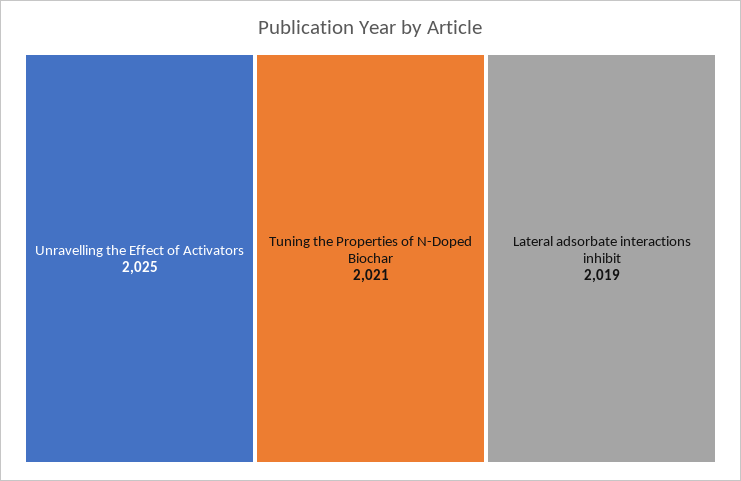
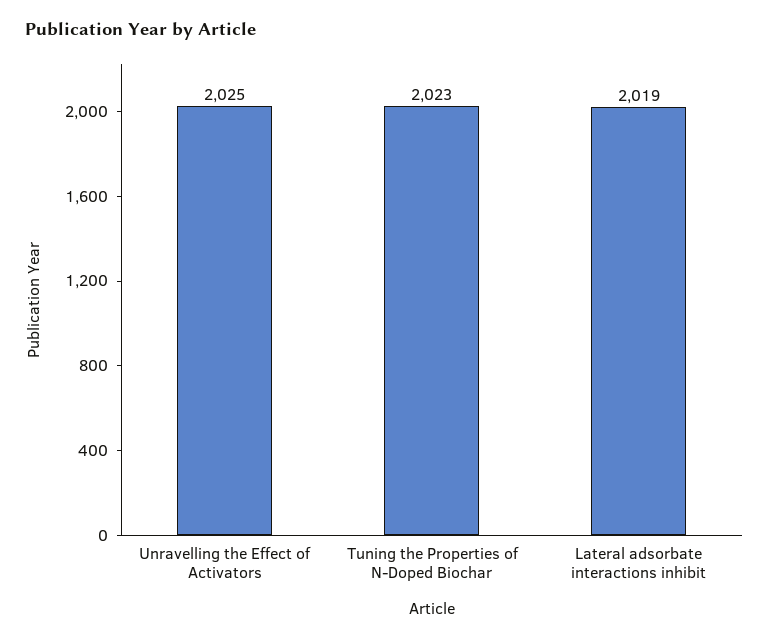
  {
    "Unravelling the Effect of Activators": 2025,
-   "Tuning the Properties of N-Doped Biochar": 2021,
+   "Tuning the Properties of N-Doped Biochar": 2023,
    "Lateral adsorbate interactions inhibit": 2019
  }

